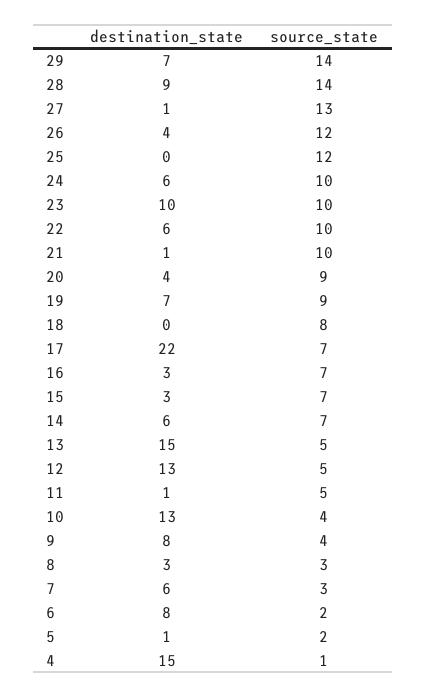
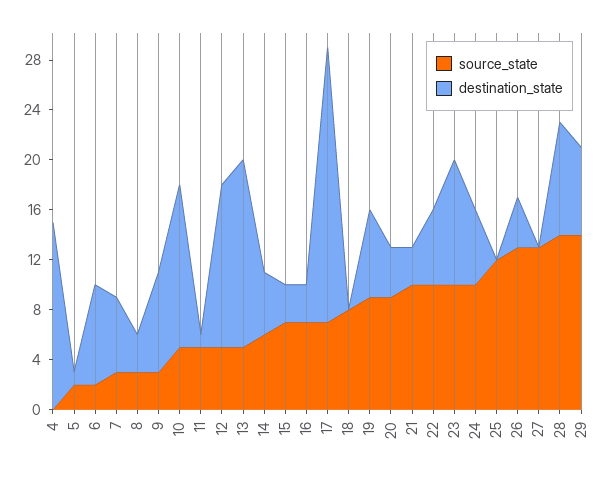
  {
    "destination_state": {
      "29": 7,
      "28": 9,
-     "27": 1,
+     "27": 0,
      "26": 4,
      "25": 0,
      "24": 6,
      "23": 10,
      "22": 6,
-     "21": 1,
+     "21": 3,
      "20": 4,
      "19": 7,
      "18": 0,
      "17": 22,
      "16": 3,
      "15": 3,
-     "14": 6,
+     "14": 5,
      "13": 15,
      "12": 13,
      "11": 1,
      "10": 13,
      "9": 8,
      "8": 3,
      "7": 6,
      "6": 8,
      "5": 1,
      "4": 15
    },
    "source_state": {
      "29": 14,
      "28": 14,
      "27": 13,
-     "26": 12,
+     "26": 13,
      "25": 12,
      "24": 10,
      "23": 10,
      "22": 10,
      "21": 10,
      "20": 9,
      "19": 9,
      "18": 8,
      "17": 7,
      "16": 7,
      "15": 7,
-     "14": 7,
+     "14": 6,
      "13": 5,
      "12": 5,
      "11": 5,
-     "10": 4,
+     "10": 5,
-     "9": 4,
+     "9": 3,
      "8": 3,
      "7": 3,
      "6": 2,
      "5": 2,
-     "4": 1
+     "4": 0
    }
  }

